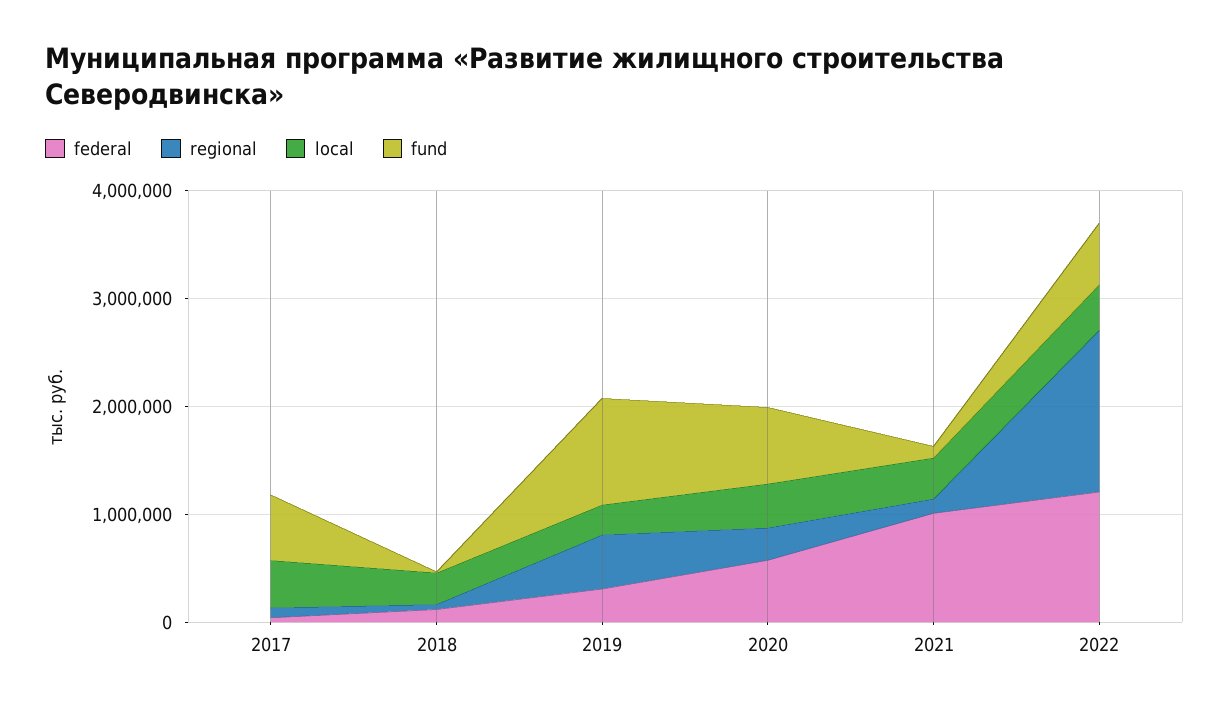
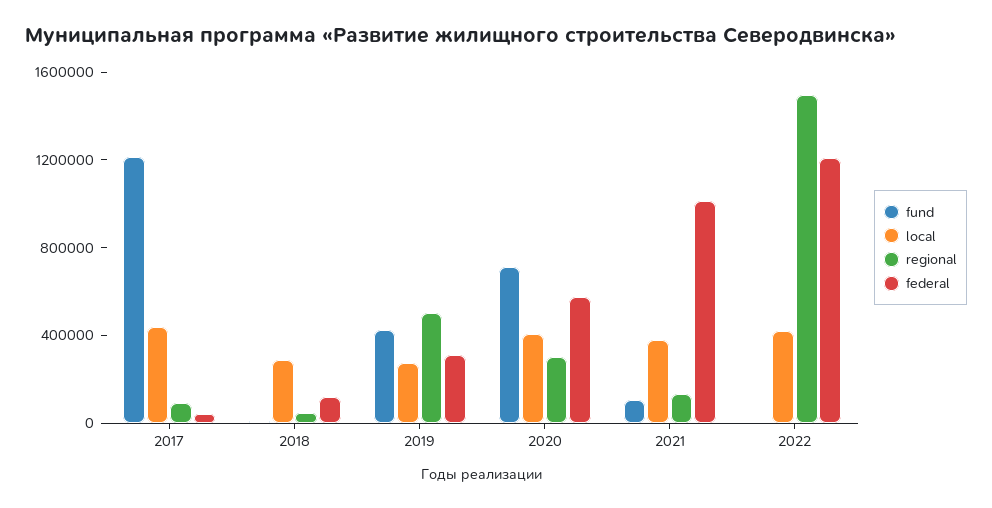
  {
    "federal": {
      "2017": 0,
      "2018": 100000,
      "2019": 300000,
      "2020": 600000,
      "2021": 1000000,
      "2022": 1200000
    },
    "regional": {
      "2017": 100000,
      "2018": 0,
      "2019": 500000,
      "2020": 300000,
      "2021": 100000,
      "2022": 1500000
    },
    "local": {
      "2017": 400000,
      "2018": 300000,
      "2019": 300000,
      "2020": 400000,
      "2021": 400000,
      "2022": 400000
    },
    "fund": {
-     "2017": 600000,
+     "2017": 1200000,
      "2018": 0,
-     "2019": 1000000,
+     "2019": 400000,
      "2020": 700000,
      "2021": 100000,
-     "2022": 600000
+     "2022": 0
    }
  }

